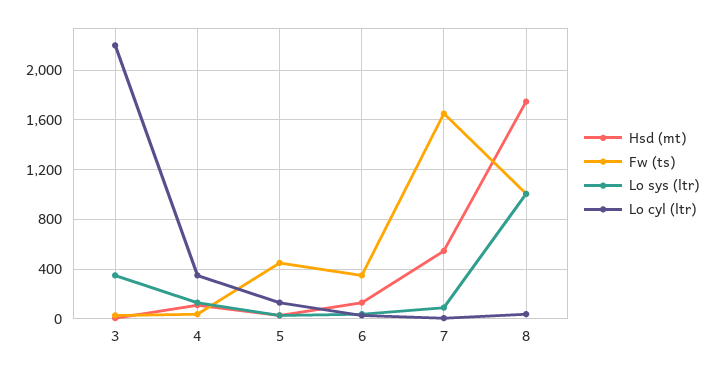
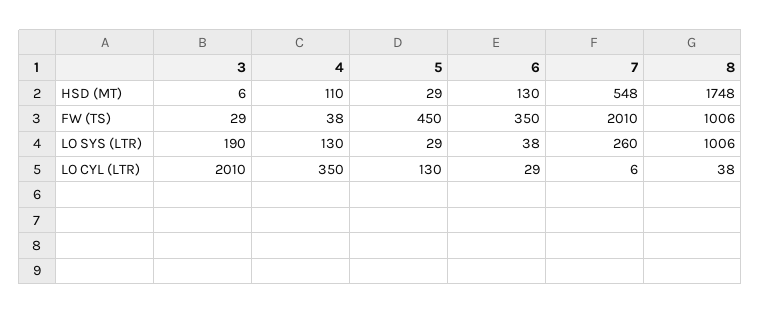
  {
    "Hsd (mt)": {
      "3": 6,
      "4": 110,
      "5": 29,
      "6": 130,
      "7": 548,
      "8": 1748
    },
    "Fw (ts)": {
      "3": 29,
      "4": 38,
      "5": 450,
      "6": 350,
-     "7": 1650,
+     "7": 2010,
      "8": 1006
    },
    "Lo sys (ltr)": {
-     "3": 350,
+     "3": 190,
      "4": 130,
      "5": 29,
      "6": 38,
-     "7": 100,
+     "7": 260,
      "8": 1006
    },
    "Lo cyl (ltr)": {
-     "3": 2200,
+     "3": 2010,
      "4": 350,
      "5": 130,
      "6": 29,
      "7": 6,
      "8": 38
    }
  }

